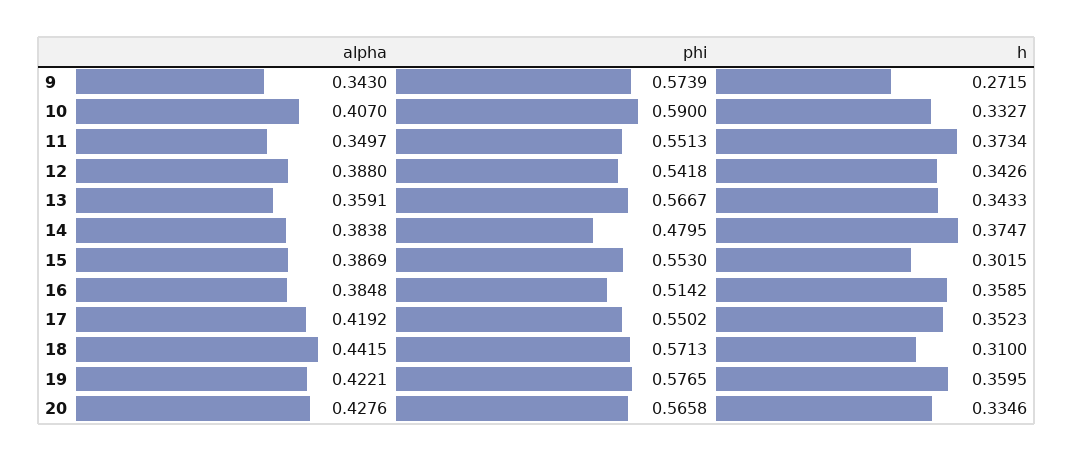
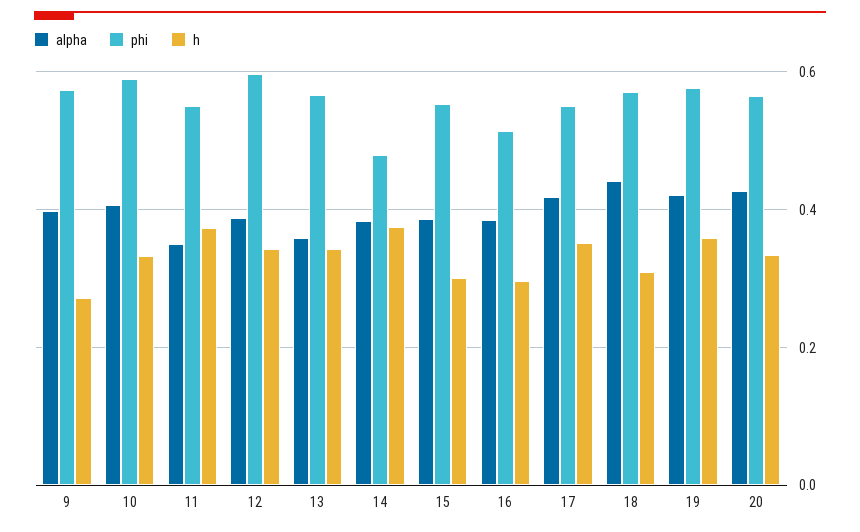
  {
    "alpha": {
-     "9": 0.343,
+     "9": 0.4,
      "10": 0.407,
      "11": 0.3497,
      "12": 0.388,
      "13": 0.3591,
      "14": 0.3838,
      "15": 0.3869,
      "16": 0.3848,
      "17": 0.4192,
      "18": 0.4415,
      "19": 0.4221,
      "20": 0.4276
    },
    "phi": {
      "9": 0.5739,
      "10": 0.59,
      "11": 0.5513,
-     "12": 0.5418,
+     "12": 0.6,
      "13": 0.5667,
      "14": 0.4795,
      "15": 0.553,
      "16": 0.5142,
      "17": 0.5502,
      "18": 0.5713,
      "19": 0.5765,
      "20": 0.5658
    },
    "h": {
      "9": 0.2715,
      "10": 0.3327,
      "11": 0.3734,
      "12": 0.3426,
      "13": 0.3433,
      "14": 0.3747,
      "15": 0.3015,
-     "16": 0.3585,
+     "16": 0.3,
      "17": 0.3523,
      "18": 0.31,
      "19": 0.3595,
      "20": 0.3346
    }
  }

